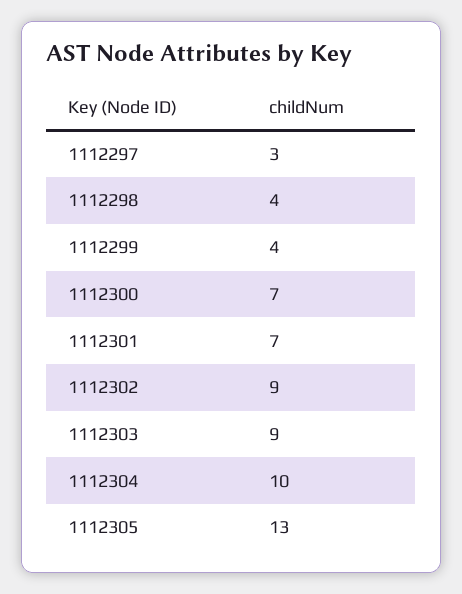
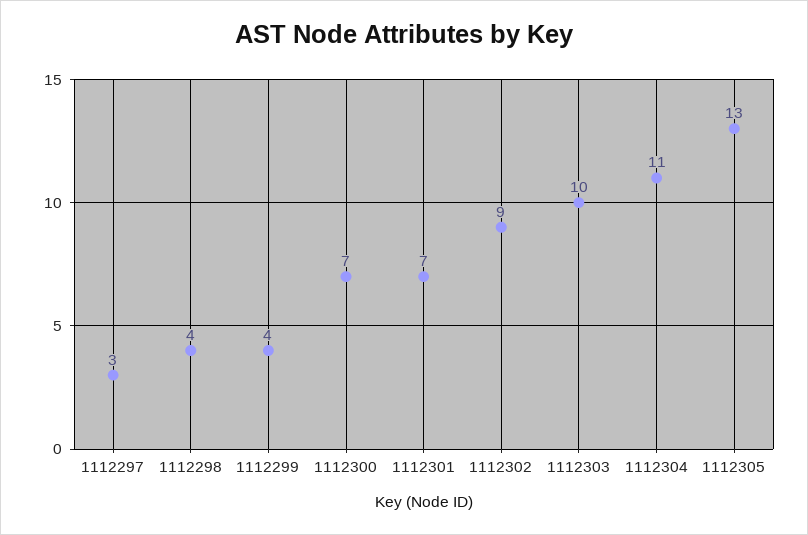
  {
    "1112297": 3,
    "1112298": 4,
    "1112299": 4,
    "1112300": 7,
    "1112301": 7,
    "1112302": 9,
-   "1112303": 9,
+   "1112303": 10,
-   "1112304": 10,
+   "1112304": 11,
    "1112305": 13
  }

